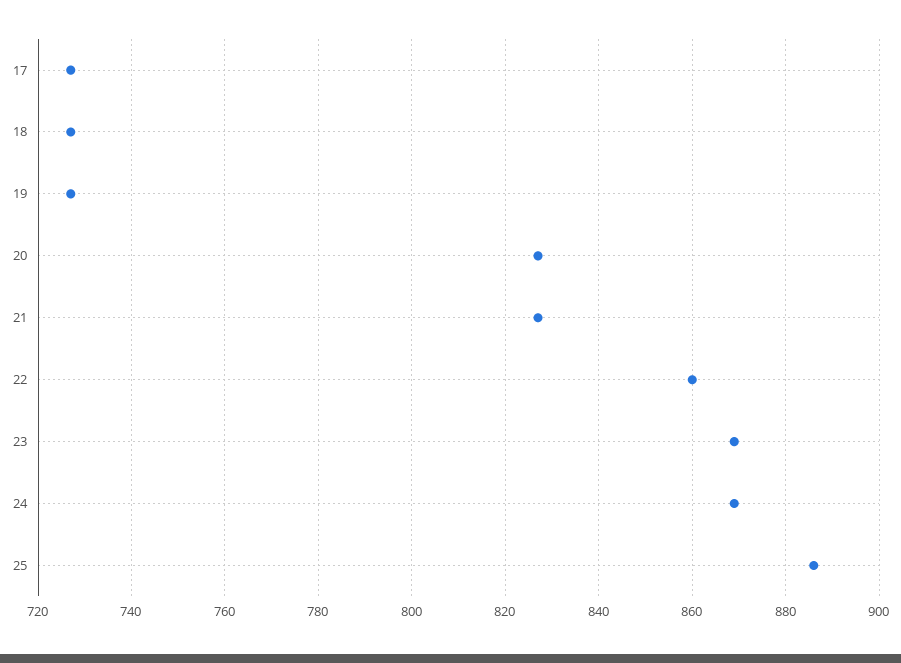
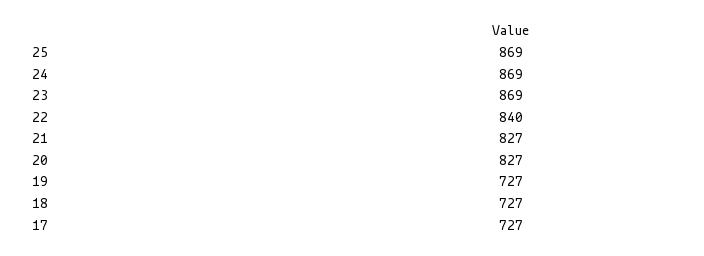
  {
    "17": 727,
    "18": 727,
    "19": 727,
    "20": 827,
    "21": 827,
-   "22": 860,
+   "22": 840,
    "23": 869,
    "24": 869,
-   "25": 885
+   "25": 869
  }

